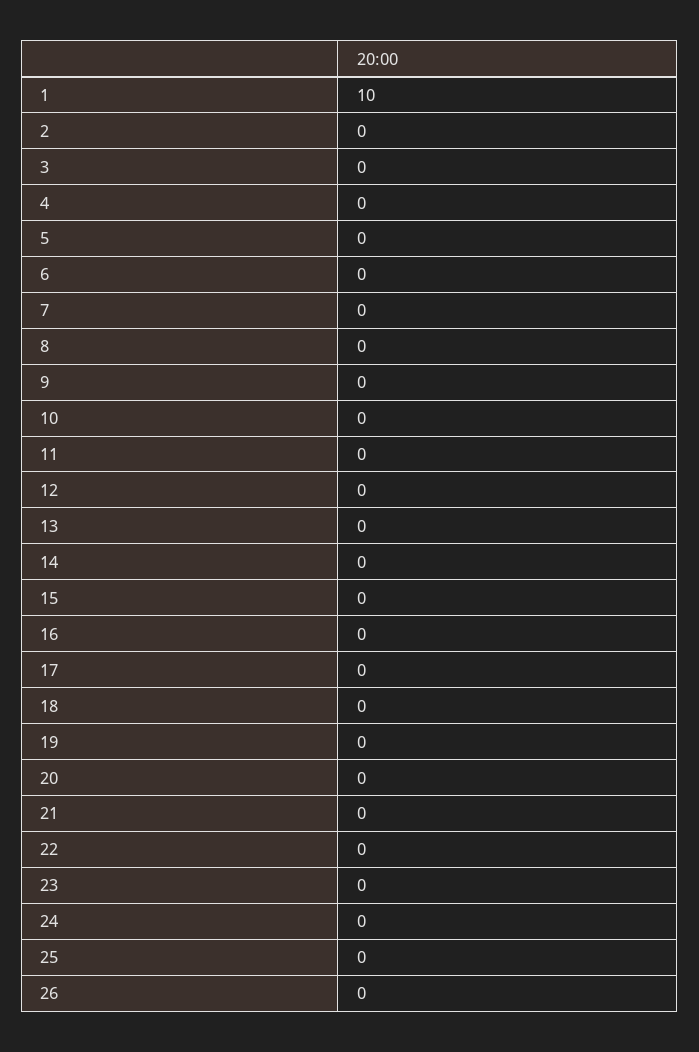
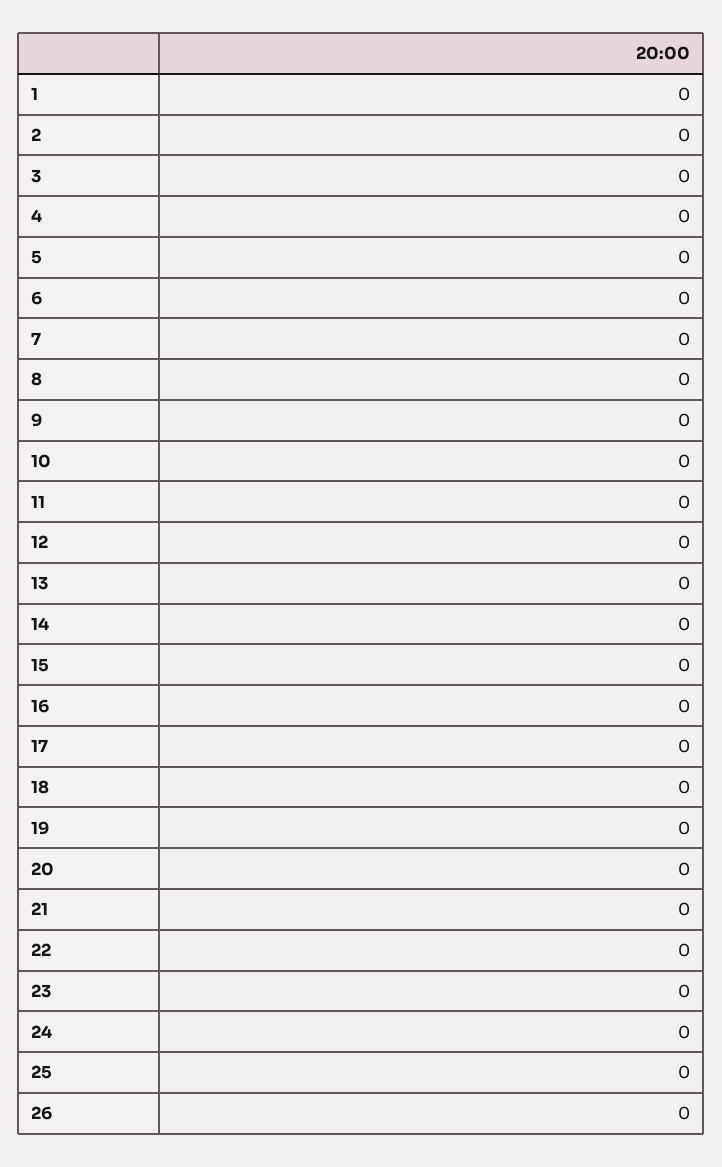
  {
-   "1": 10,
+   "1": 0,
    "2": 0,
    "3": 0,
    "4": 0,
    "5": 0,
    "6": 0,
    "7": 0,
    "8": 0,
    "9": 0,
    "10": 0,
    "11": 0,
    "12": 0,
    "13": 0,
    "14": 0,
    "15": 0,
    "16": 0,
    "17": 0,
    "18": 0,
    "19": 0,
    "20": 0,
    "21": 0,
    "22": 0,
    "23": 0,
    "24": 0,
    "25": 0,
    "26": 0
  }

